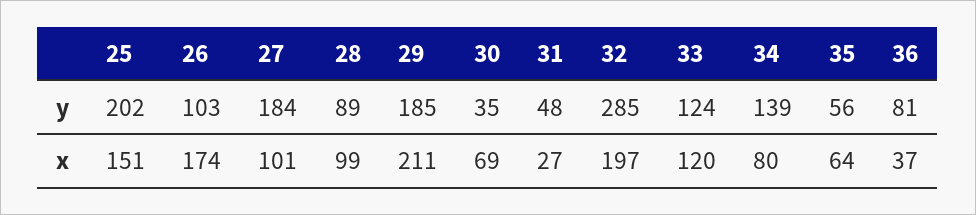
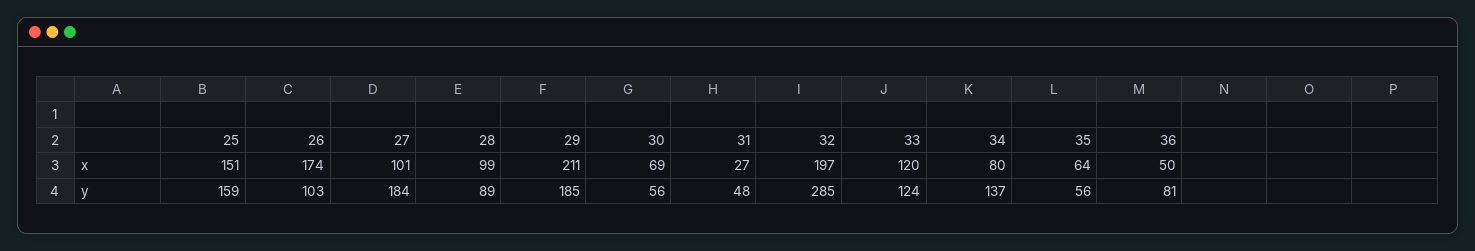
  {
    "25": {
-     "y": 202,
+     "y": 159,
      "x": 151
    },
    "26": {
      "y": 103,
      "x": 174
    },
    "27": {
      "y": 184,
      "x": 101
    },
    "28": {
      "y": 89,
      "x": 99
    },
    "29": {
      "y": 185,
      "x": 211
    },
    "30": {
-     "y": 35,
+     "y": 56,
      "x": 69
    },
    "31": {
      "y": 48,
      "x": 27
    },
    "32": {
      "y": 285,
      "x": 197
    },
    "33": {
      "y": 124,
      "x": 120
    },
    "34": {
-     "y": 139,
+     "y": 137,
      "x": 80
    },
    "35": {
      "y": 56,
      "x": 64
    },
    "36": {
      "y": 81,
-     "x": 37
+     "x": 50
    }
  }

